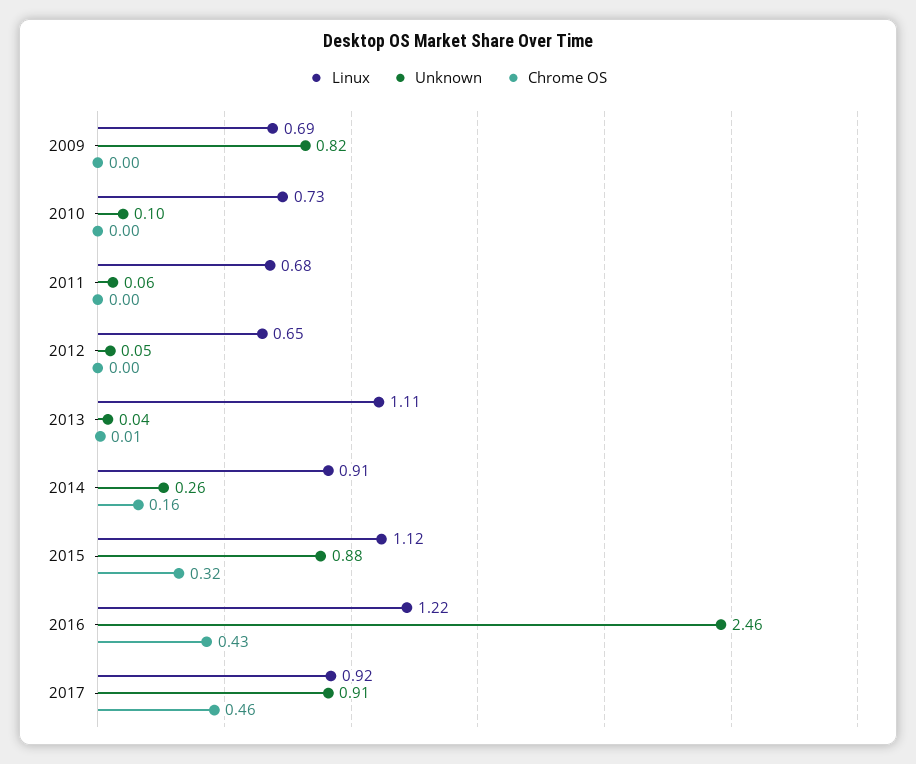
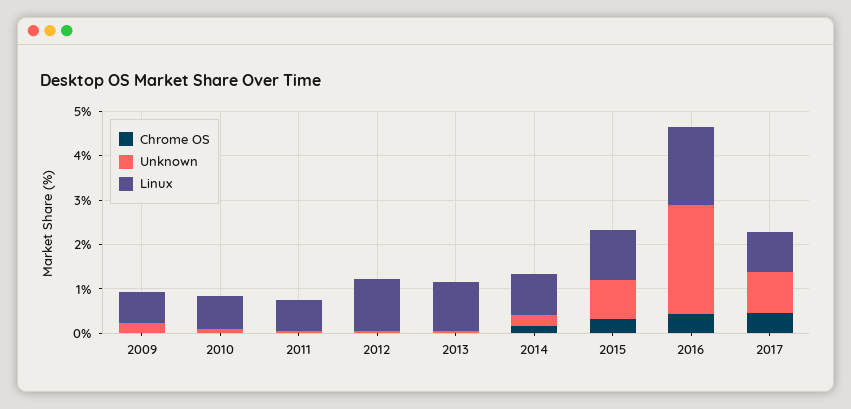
  {
    "Linux": {
      "2009": 0.69,
      "2010": 0.73,
      "2011": 0.68,
-     "2012": 0.65,
+     "2012": 1.2,
      "2013": 1.11,
      "2014": 0.91,
      "2015": 1.12,
-     "2016": 1.22,
+     "2016": 1.8,
      "2017": 0.92
    },
    "Unknown": {
-     "2009": 0.82,
+     "2009": 0.2,
      "2010": 0.1,
      "2011": 0.06,
      "2012": 0.05,
      "2013": 0.04,
      "2014": 0.26,
      "2015": 0.88,
      "2016": 2.46,
      "2017": 0.91
    },
    "Chrome OS": {
      "2009": 0,
      "2010": 0,
      "2011": 0,
      "2012": 0,
      "2013": 0.01,
      "2014": 0.16,
      "2015": 0.32,
      "2016": 0.43,
      "2017": 0.46
    }
  }

